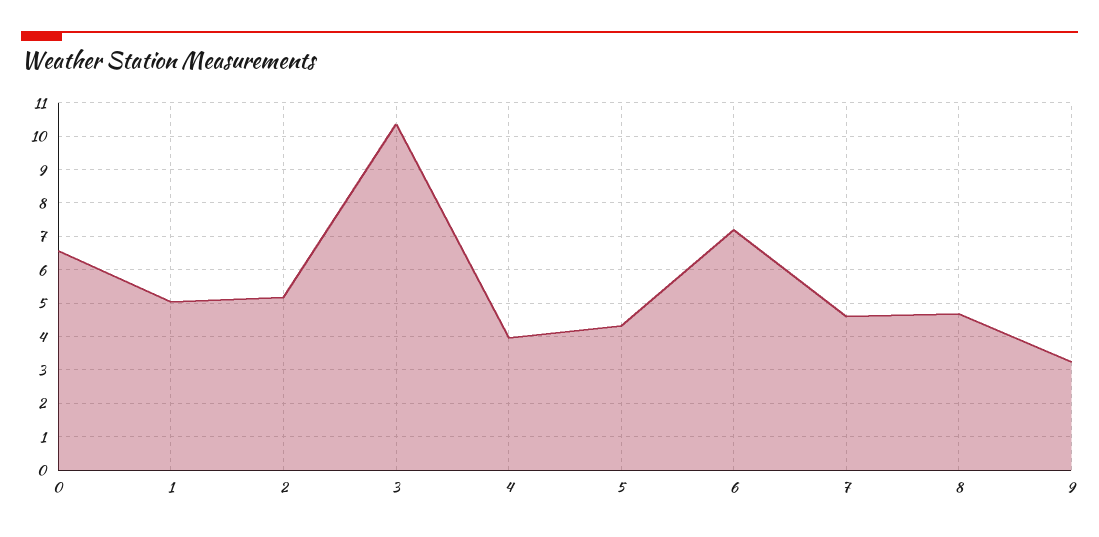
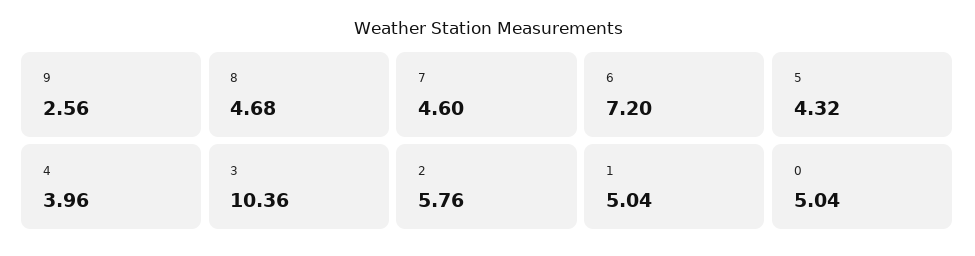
  {
-   "0": 6.6,
+   "0": 5.04,
    "1": 5.04,
-   "2": 5.2,
+   "2": 5.76,
    "3": 10.36,
    "4": 3.96,
    "5": 4.32,
    "6": 7.2,
    "7": 4.6,
    "8": 4.68,
-   "9": 3.2
+   "9": 2.56
  }

